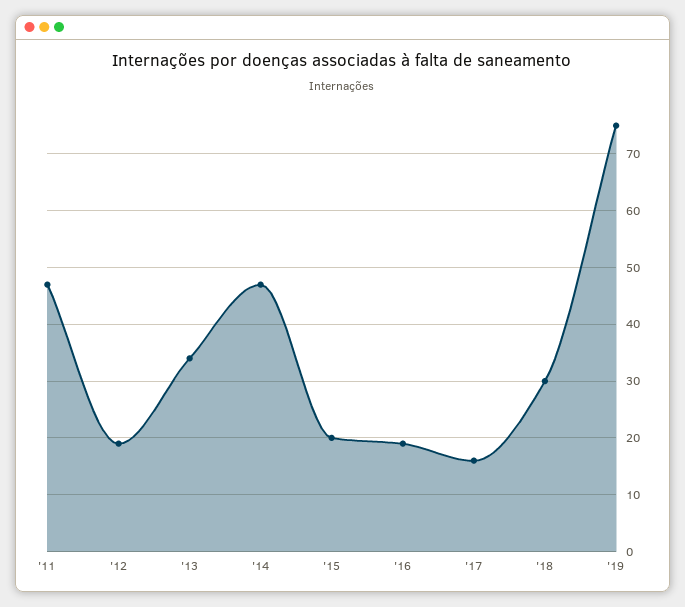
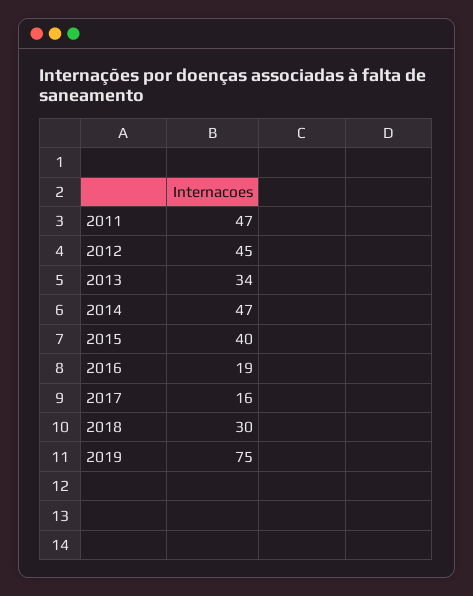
  {
    "'11": 47,
-   "'12": 20,
+   "'12": 45,
    "'13": 34,
    "'14": 47,
-   "'15": 20,
+   "'15": 40,
    "'16": 19,
    "'17": 16,
    "'18": 30,
    "'19": 75
  }

